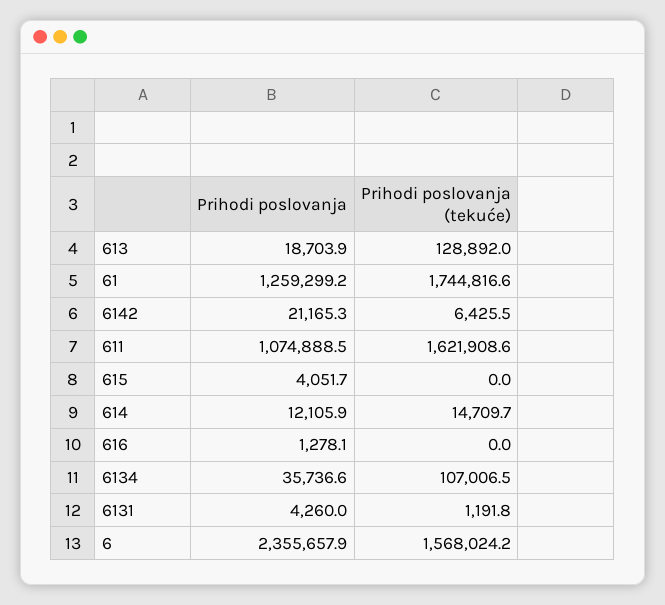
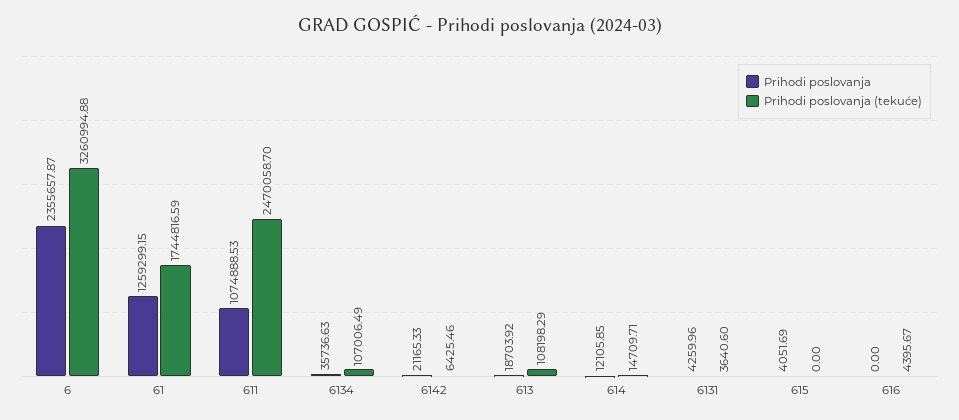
  {
    "Prihodi poslovanja": {
      "613": 18703.92,
      "61": 1259299.15,
      "6142": 21165.33,
      "611": 1074888.53,
      "615": 4051.69,
      "614": 12105.85,
-     "616": 1278.1,
+     "616": 0,
      "6134": 35736.63,
      "6131": 4259.96,
      "6": 2355657.87
    },
    "Prihodi poslovanja (tekuće)": {
-     "613": 128892,
+     "613": 108198.29,
      "61": 1744816.59,
      "6142": 6425.46,
-     "611": 1621908.6,
+     "611": 2470058.7,
      "615": 0,
      "614": 14709.71,
-     "616": 0,
+     "616": 4395.67,
      "6134": 107006.49,
-     "6131": 1191.8,
+     "6131": 3640.6,
-     "6": 1568024.2
+     "6": 3260994.88
    }
  }

